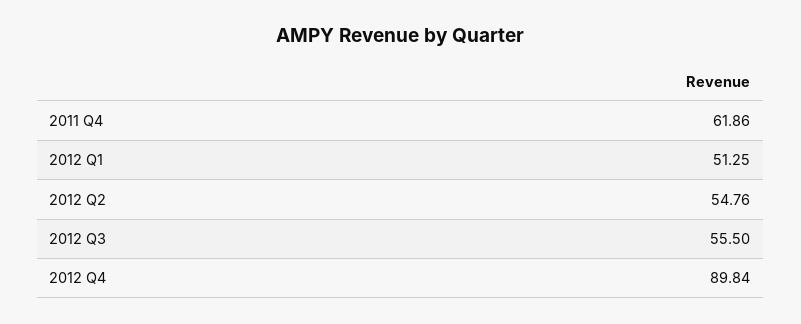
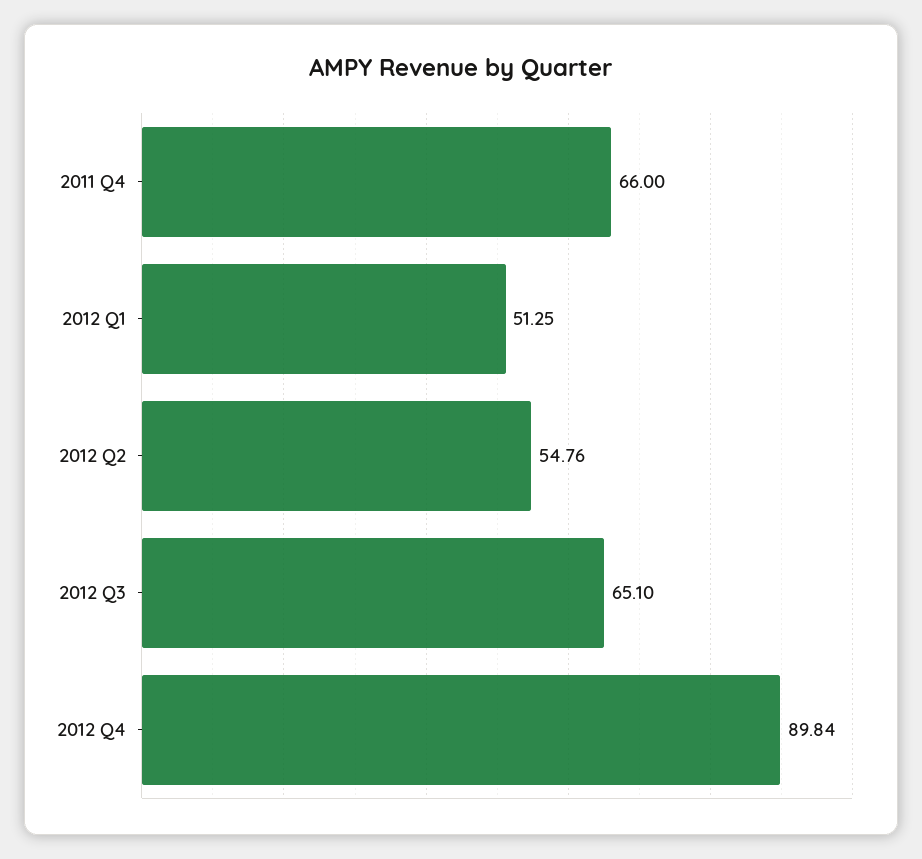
  {
-   "2011 Q4": 61.86,
+   "2011 Q4": 66,
    "2012 Q1": 51.25,
    "2012 Q2": 54.76,
-   "2012 Q3": 55.5,
+   "2012 Q3": 65.1,
    "2012 Q4": 89.84
  }

